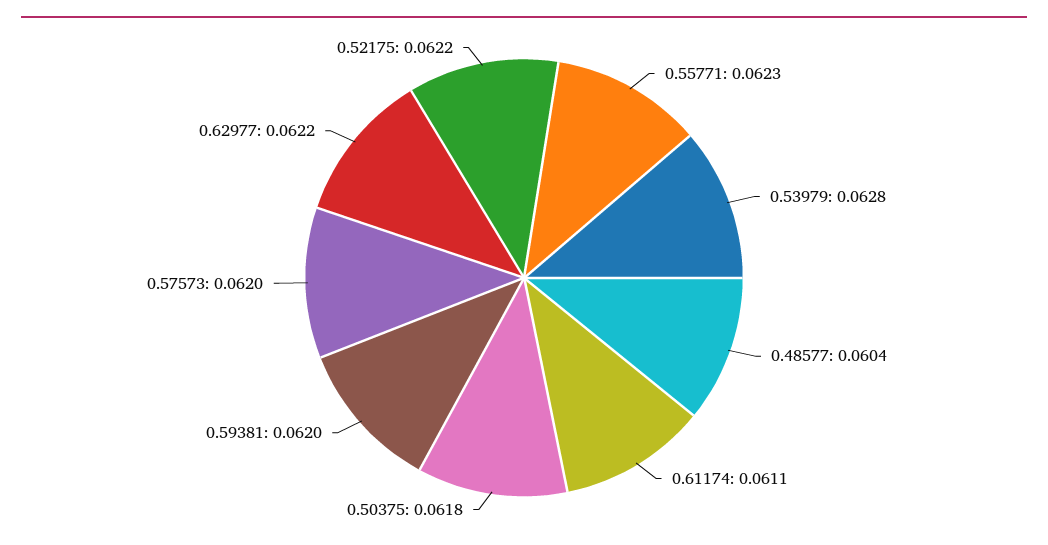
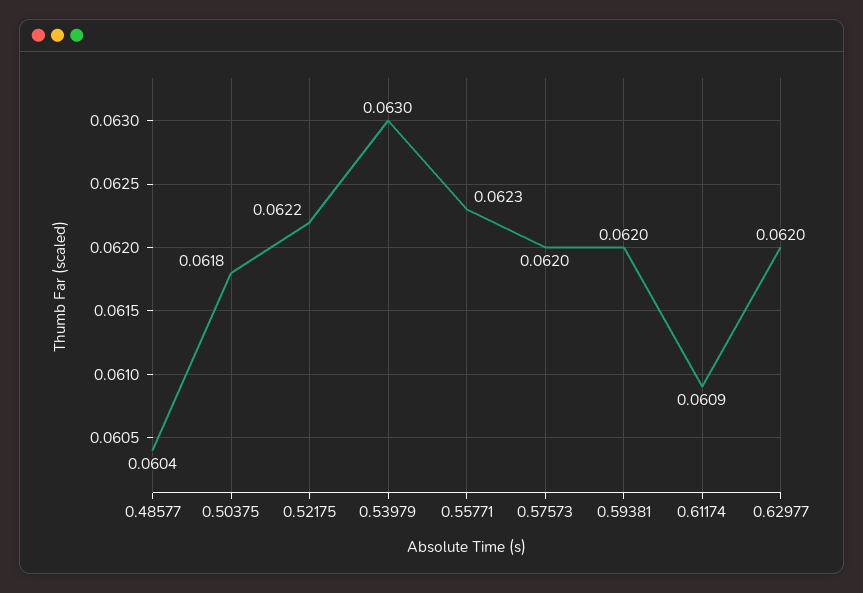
  {
    "0.55771": 0.0623,
-   "0.53979": 0.0628,
+   "0.53979": 0.063,
    "0.48577": 0.0604,
-   "0.61174": 0.0611,
+   "0.61174": 0.0609,
    "0.50375": 0.0618,
    "0.59381": 0.062,
    "0.57573": 0.062,
-   "0.62977": 0.0622,
+   "0.62977": 0.062,
    "0.52175": 0.0622
  }

